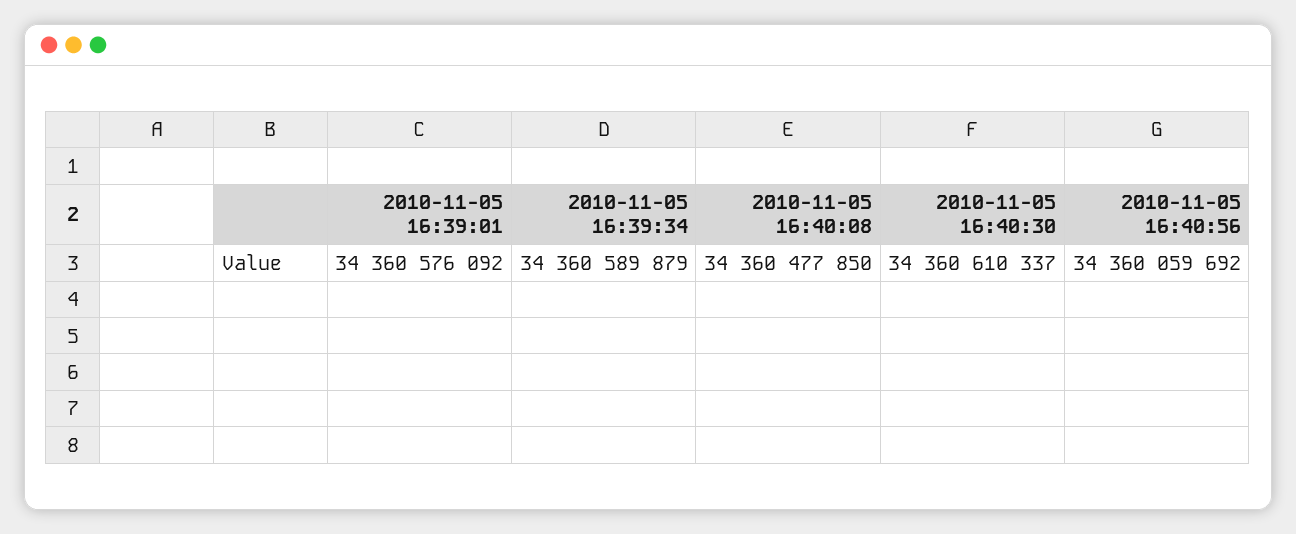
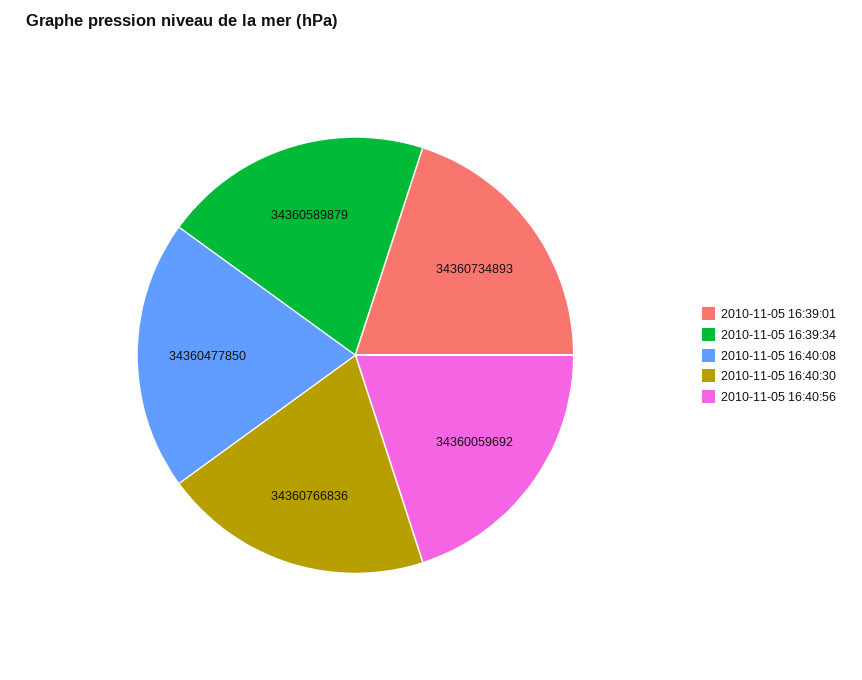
  {
-   "2010-11-05 16:39:01": 34360576092,
+   "2010-11-05 16:39:01": 34360734893,
    "2010-11-05 16:39:34": 34360589879,
    "2010-11-05 16:40:08": 34360477850,
-   "2010-11-05 16:40:30": 34360610337,
+   "2010-11-05 16:40:30": 34360766836,
    "2010-11-05 16:40:56": 34360059692
  }

